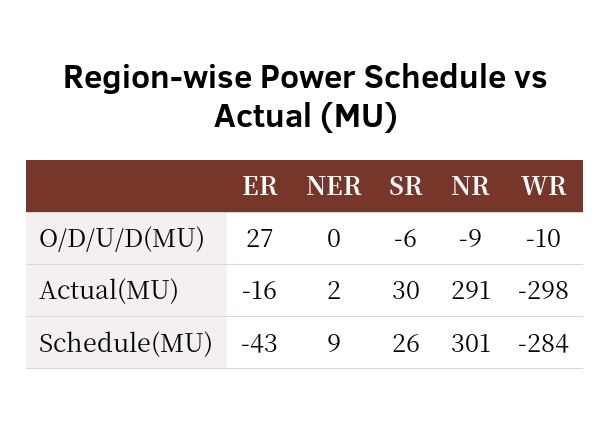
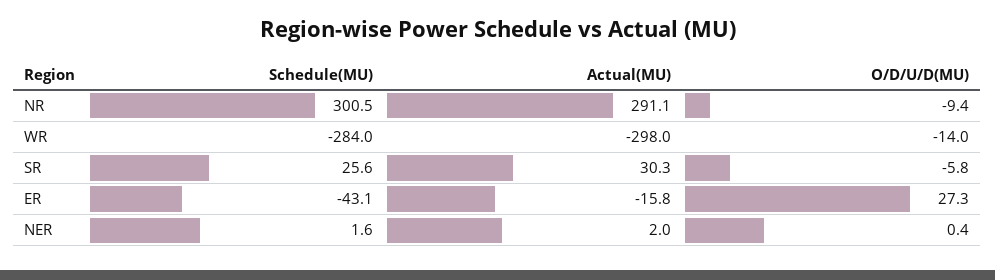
  {
    "ER": {
      "O/D/U/D(MU)": 27.3,
      "Actual(MU)": -15.8,
      "Schedule(MU)": -43.1
    },
    "NER": {
      "O/D/U/D(MU)": 0.4,
      "Actual(MU)": 2,
-     "Schedule(MU)": 9
+     "Schedule(MU)": 1.6
    },
    "SR": {
      "O/D/U/D(MU)": -5.8,
      "Actual(MU)": 30.3,
      "Schedule(MU)": 25.6
    },
    "NR": {
      "O/D/U/D(MU)": -9.4,
      "Actual(MU)": 291.1,
      "Schedule(MU)": 300.5
    },
    "WR": {
-     "O/D/U/D(MU)": -10,
+     "O/D/U/D(MU)": -14,
      "Actual(MU)": -298,
      "Schedule(MU)": -284
    }
  }

